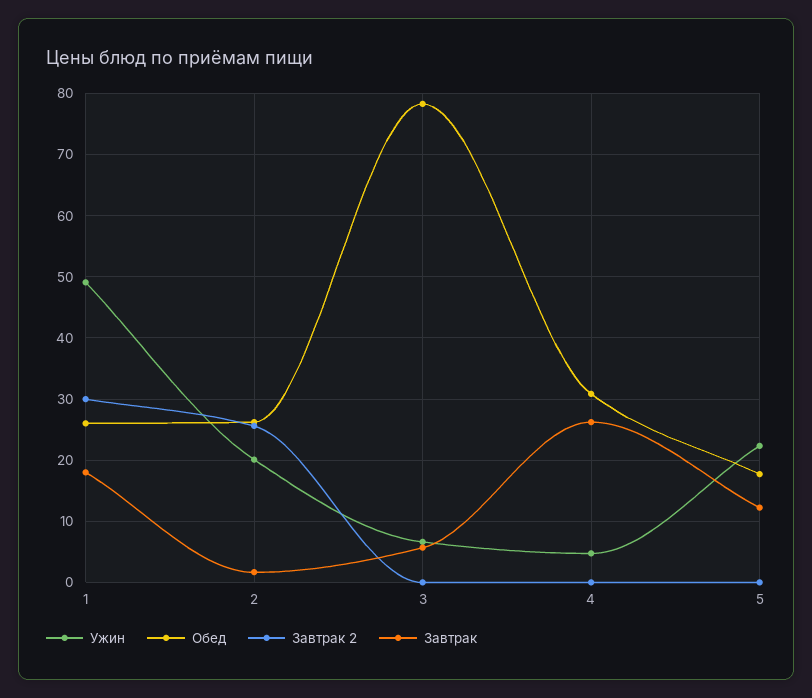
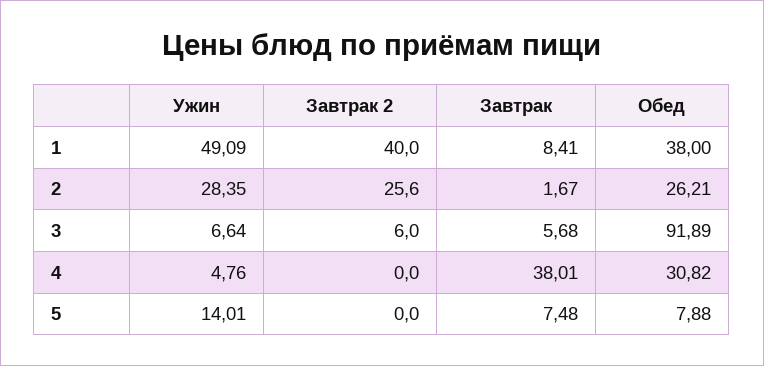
  {
    "Ужин": {
      "1": 49.09,
-     "2": 20,
+     "2": 28.35,
      "3": 6.64,
      "4": 4.76,
-     "5": 22
+     "5": 14.01
    },
    "Обед": {
-     "1": 26,
+     "1": 38,
      "2": 26.21,
-     "3": 78,
+     "3": 91.89,
      "4": 30.82,
-     "5": 18
+     "5": 7.88
    },
    "Завтрак 2": {
-     "1": 30,
+     "1": 40,
      "2": 25.6,
-     "3": 0,
+     "3": 6,
      "4": 0,
      "5": 0
    },
    "Завтрак": {
-     "1": 18,
+     "1": 8.41,
      "2": 1.67,
      "3": 5.68,
-     "4": 26,
+     "4": 38.01,
-     "5": 12
+     "5": 7.48
    }
  }

